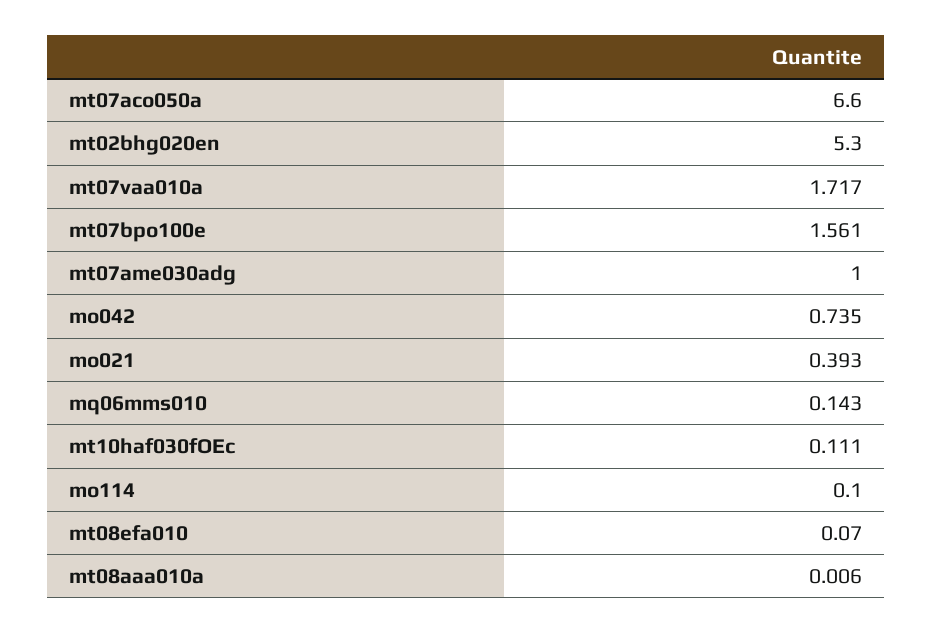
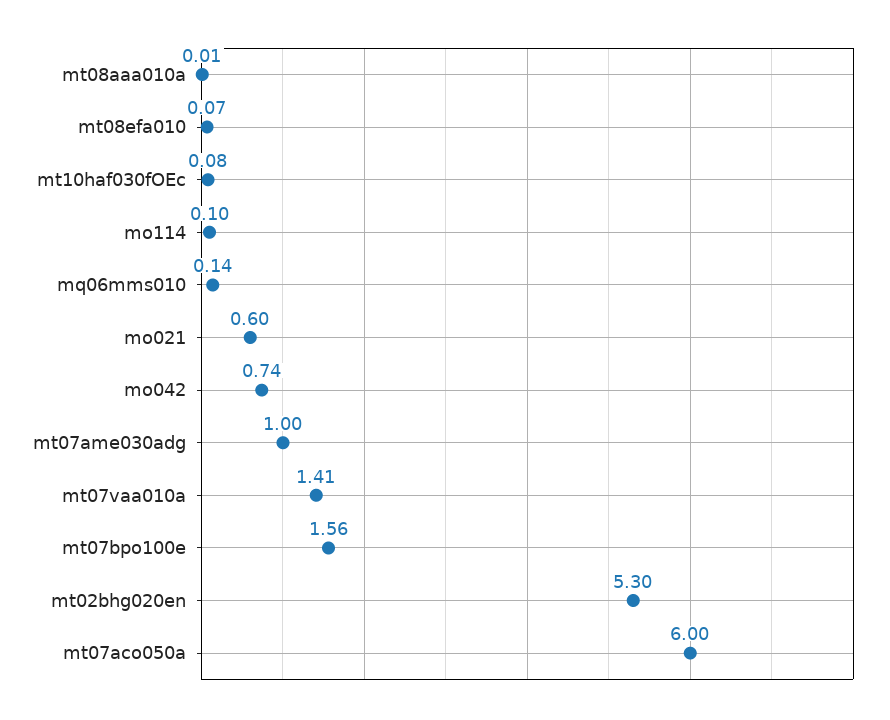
  {
-   "mt07aco050a": 6.6,
+   "mt07aco050a": 6,
    "mt02bhg020en": 5.3,
-   "mt07vaa010a": 1.717,
+   "mt07vaa010a": 1.41,
    "mt07bpo100e": 1.561,
    "mt07ame030adg": 1,
    "mo042": 0.735,
-   "mo021": 0.393,
+   "mo021": 0.6,
    "mq06mms010": 0.143,
-   "mt10haf030fOEc": 0.111,
+   "mt10haf030fOEc": 0.08,
    "mo114": 0.1,
    "mt08efa010": 0.07,
    "mt08aaa010a": 0.006
  }

